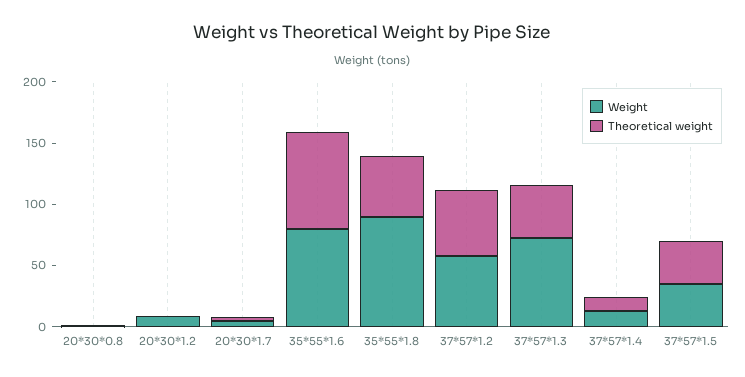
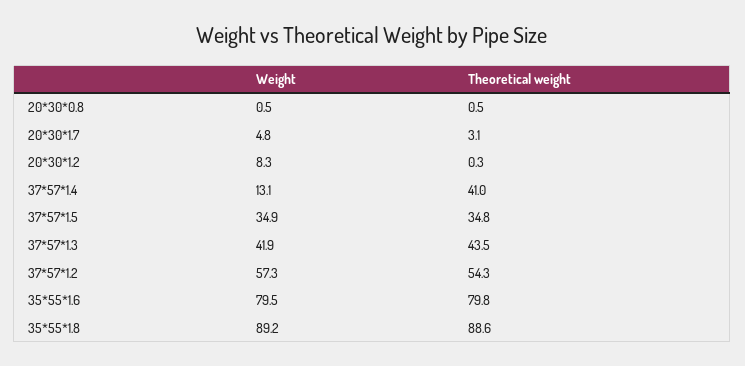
  {
    "Weight": {
      "20*30*0.8": 0.5,
      "20*30*1.2": 8.3,
      "20*30*1.7": 4.8,
      "35*55*1.6": 79.5,
      "35*55*1.8": 89.2,
      "37*57*1.2": 57.3,
-     "37*57*1.3": 70,
+     "37*57*1.3": 41.9,
      "37*57*1.4": 13.1,
      "37*57*1.5": 34.9
    },
    "Theoretical weight": {
      "20*30*0.8": 0.5,
      "20*30*1.2": 0.3,
      "20*30*1.7": 3.1,
      "35*55*1.6": 79.8,
-     "35*55*1.8": 50,
+     "35*55*1.8": 88.6,
      "37*57*1.2": 54.3,
      "37*57*1.3": 43.5,
-     "37*57*1.4": 10,
+     "37*57*1.4": 41,
      "37*57*1.5": 34.8
    }
  }

